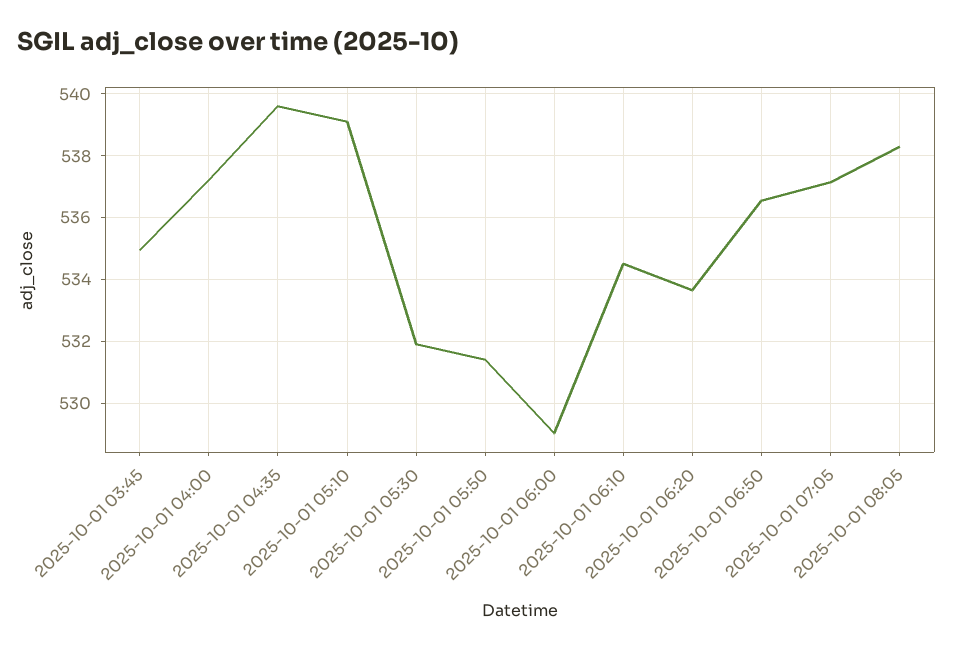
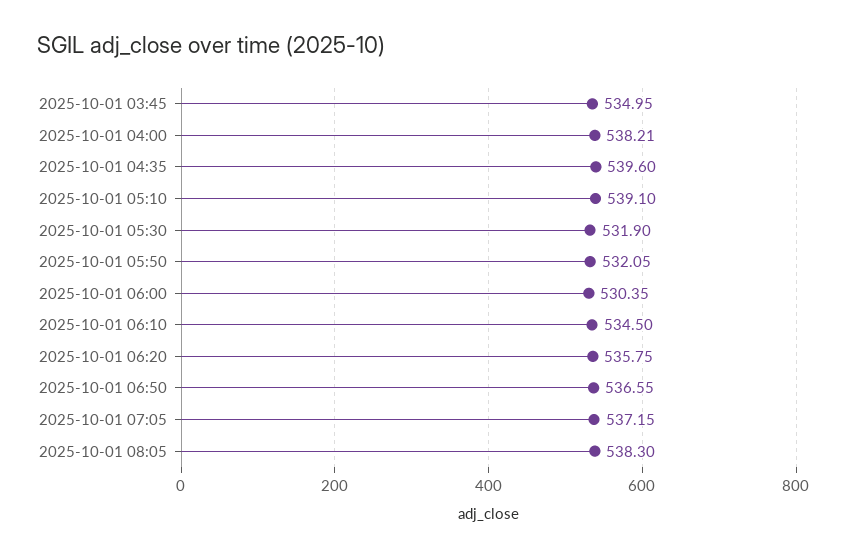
  {
    "2025-10-01 03:45": 534.95,
-   "2025-10-01 04:00": 537.2,
+   "2025-10-01 04:00": 538.21,
    "2025-10-01 04:35": 539.6,
    "2025-10-01 05:10": 539.1,
    "2025-10-01 05:30": 531.9,
-   "2025-10-01 05:50": 531.4,
+   "2025-10-01 05:50": 532.05,
-   "2025-10-01 06:00": 529,
+   "2025-10-01 06:00": 530.35,
    "2025-10-01 06:10": 534.5,
-   "2025-10-01 06:20": 533.6,
+   "2025-10-01 06:20": 535.75,
    "2025-10-01 06:50": 536.55,
    "2025-10-01 07:05": 537.15,
    "2025-10-01 08:05": 538.3
  }

